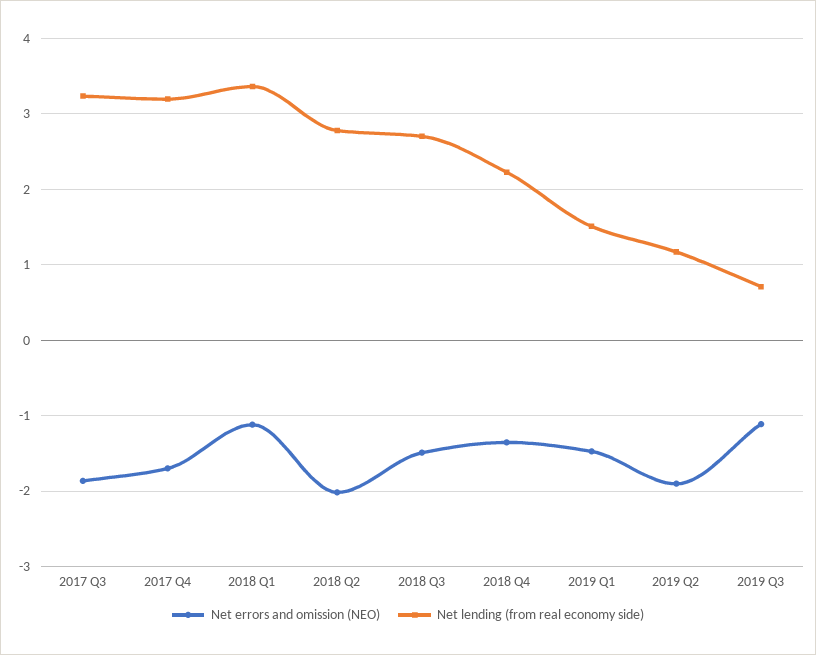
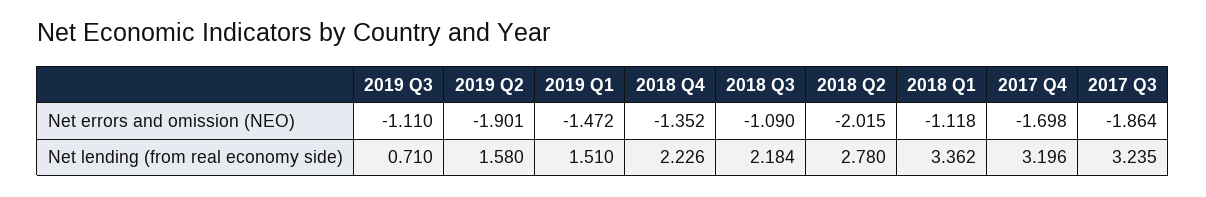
  {
    "Net errors and omission (NEO)": {
      "2017 Q3": -1.864,
      "2017 Q4": -1.698,
      "2018 Q1": -1.118,
      "2018 Q2": -2.015,
-     "2018 Q3": -1.5,
+     "2018 Q3": -1.09,
      "2018 Q4": -1.352,
      "2019 Q1": -1.472,
      "2019 Q2": -1.901,
      "2019 Q3": -1.11
    },
    "Net lending (from real economy side)": {
      "2017 Q3": 3.235,
      "2017 Q4": 3.196,
      "2018 Q1": 3.362,
      "2018 Q2": 2.78,
-     "2018 Q3": 2.7,
+     "2018 Q3": 2.184,
      "2018 Q4": 2.226,
      "2019 Q1": 1.51,
-     "2019 Q2": 1.2,
+     "2019 Q2": 1.58,
      "2019 Q3": 0.71
    }
  }

